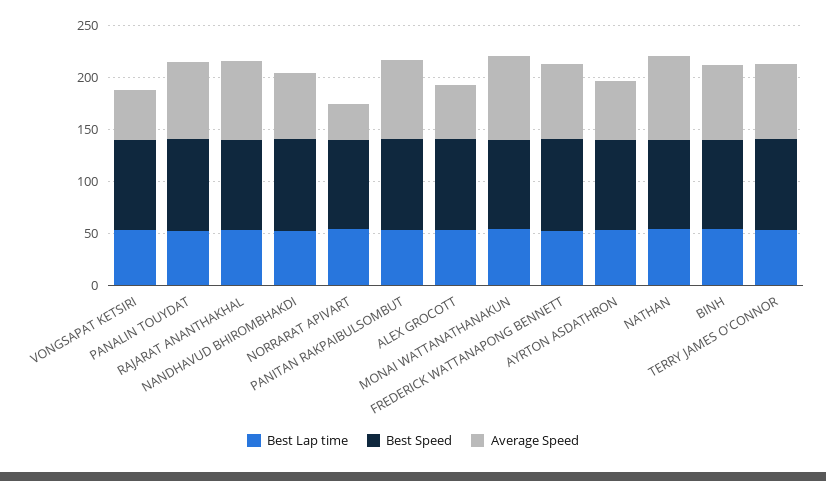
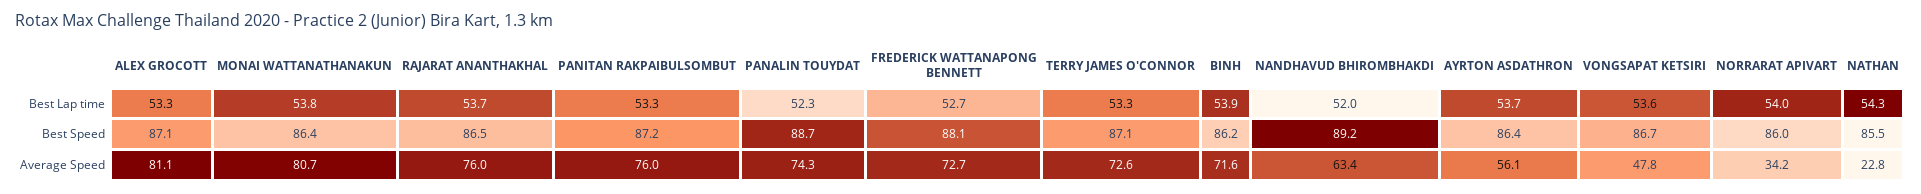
  {
    "Best Lap time": {
      "VONGSAPAT KETSIRI": 53.6,
      "PANALIN TOUYDAT": 52.3,
      "RAJARAT ANANTHAKHAL": 53.7,
      "NANDHAVUD BHIROMBHAKDI": 52,
      "NORRARAT APIVART": 54,
      "PANITAN RAKPAIBULSOMBUT": 53.3,
      "ALEX GROCOTT": 53.3,
      "MONAI WATTANATHANAKUN": 53.8,
      "FREDERICK WATTANAPONG BENNETT": 52.7,
      "AYRTON ASDATHRON": 53.7,
      "NATHAN": 54.3,
      "BINH": 53.9,
      "TERRY JAMES O'CONNOR": 53.3
    },
    "Best Speed": {
      "VONGSAPAT KETSIRI": 86.7,
      "PANALIN TOUYDAT": 88.7,
      "RAJARAT ANANTHAKHAL": 86.5,
      "NANDHAVUD BHIROMBHAKDI": 89.2,
      "NORRARAT APIVART": 86,
      "PANITAN RAKPAIBULSOMBUT": 87.2,
      "ALEX GROCOTT": 87.1,
      "MONAI WATTANATHANAKUN": 86.4,
      "FREDERICK WATTANAPONG BENNETT": 88.1,
      "AYRTON ASDATHRON": 86.4,
      "NATHAN": 85.5,
      "BINH": 86.2,
      "TERRY JAMES O'CONNOR": 87.1
    },
    "Average Speed": {
      "VONGSAPAT KETSIRI": 47.8,
      "PANALIN TOUYDAT": 74.3,
      "RAJARAT ANANTHAKHAL": 76,
      "NANDHAVUD BHIROMBHAKDI": 63.4,
      "NORRARAT APIVART": 34.2,
      "PANITAN RAKPAIBULSOMBUT": 76,
-     "ALEX GROCOTT": 50,
+     "ALEX GROCOTT": 81.1,
      "MONAI WATTANATHANAKUN": 80.7,
      "FREDERICK WATTANAPONG BENNETT": 72.7,
      "AYRTON ASDATHRON": 56.1,
-     "NATHAN": 80,
+     "NATHAN": 22.8,
      "BINH": 71.6,
      "TERRY JAMES O'CONNOR": 72.6
    }
  }

